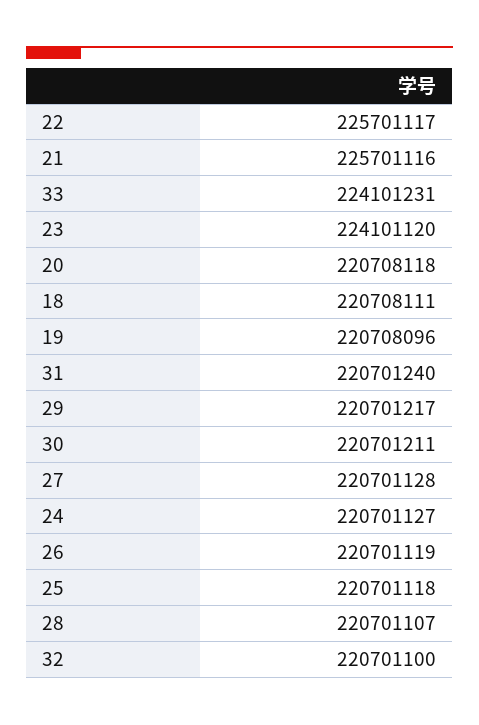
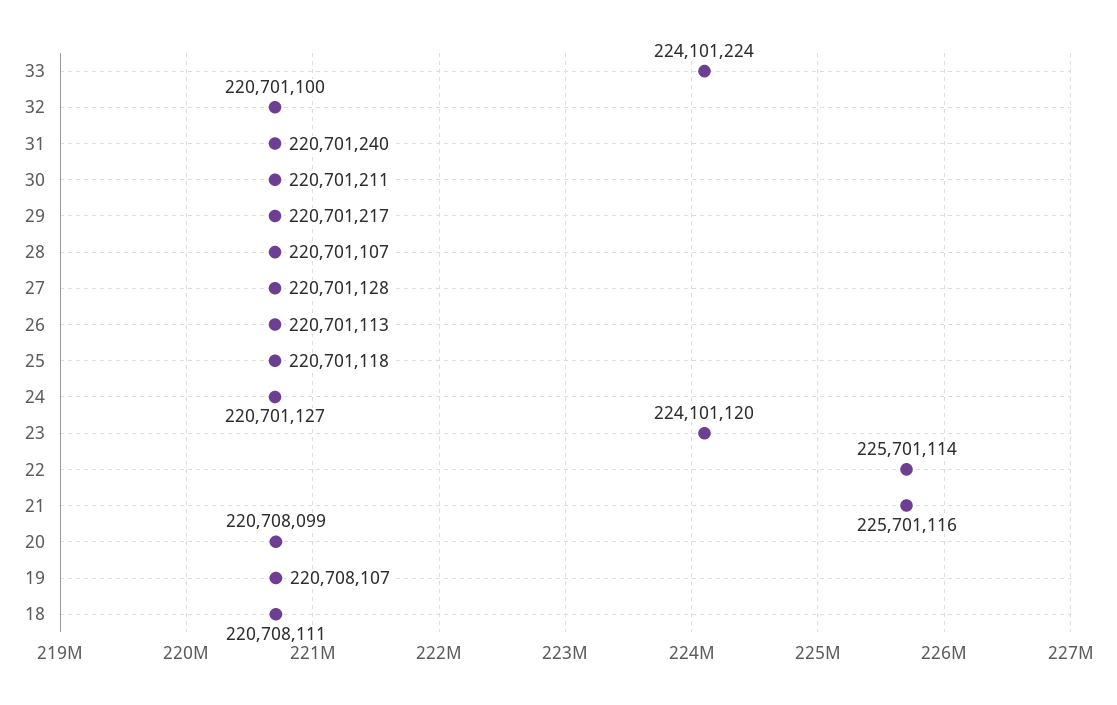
  {
-   "22": 225701117,
+   "22": 225701114,
    "21": 225701116,
-   "33": 224101231,
+   "33": 224101224,
    "23": 224101120,
-   "20": 220708118,
+   "20": 220708099,
    "18": 220708111,
-   "19": 220708096,
+   "19": 220708107,
    "31": 220701240,
    "29": 220701217,
    "30": 220701211,
    "27": 220701128,
    "24": 220701127,
-   "26": 220701119,
+   "26": 220701113,
    "25": 220701118,
    "28": 220701107,
    "32": 220701100
  }

